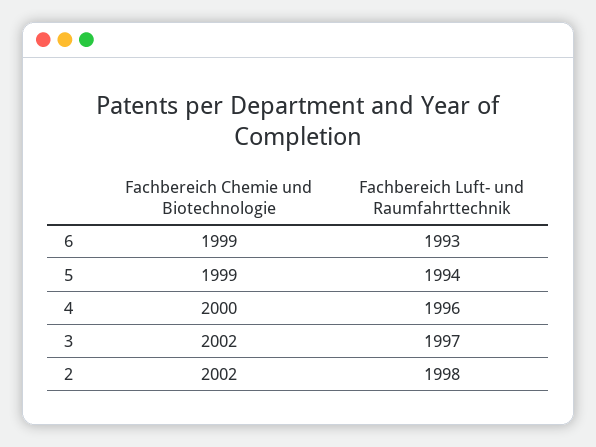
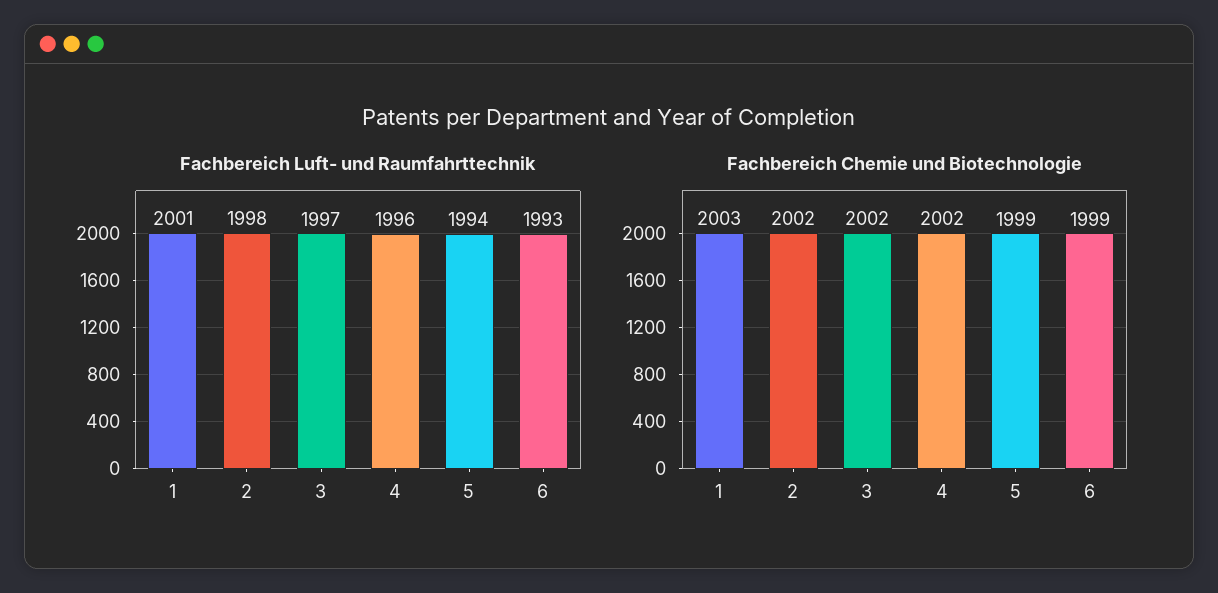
  {
    "Fachbereich Chemie und Biotechnologie": {
      "6": 1999,
      "5": 1999,
-     "4": 2000,
+     "4": 2002,
      "3": 2002,
-     "2": 2002
+     "2": 2002,
+     "1": 2003
    },
    "Fachbereich Luft- und Raumfahrttechnik": {
      "6": 1993,
      "5": 1994,
      "4": 1996,
      "3": 1997,
-     "2": 1998
+     "2": 1998,
+     "1": 2001
    }
  }

